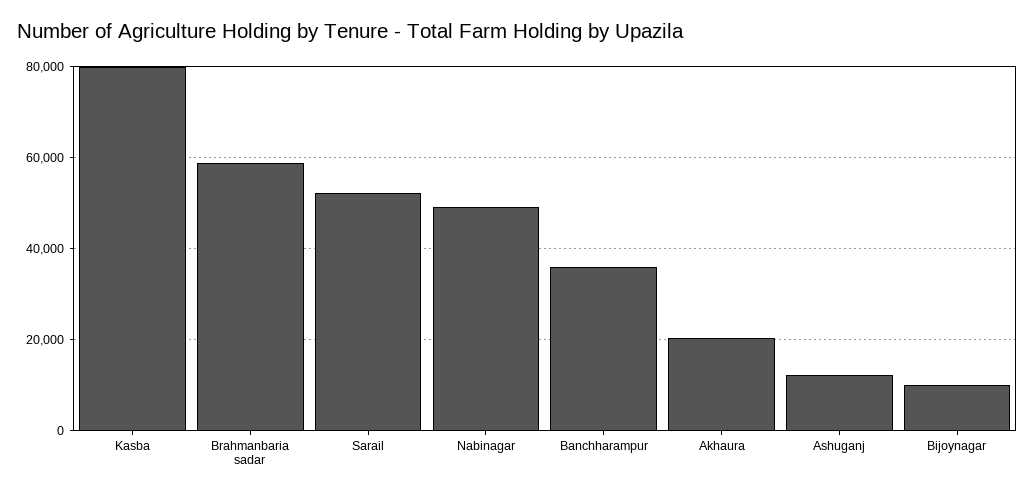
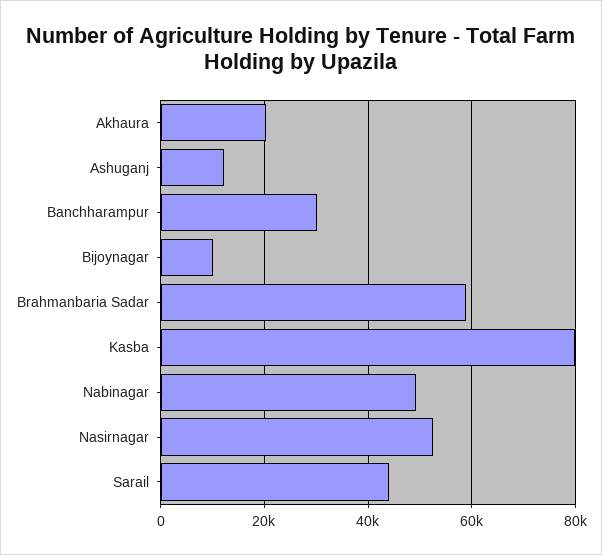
  {
    "Kasba": 80000,
    "Brahmanbaria sadar": 58000,
-   "Sarail": 52000,
+   "Sarail": 44000,
    "Nabinagar": 50000,
-   "Banchharampur": 36000,
+   "Banchharampur": 30000,
    "Akhaura": 20000,
    "Ashuganj": 12000,
-   "Bijoynagar": 10000
+   "Bijoynagar": 10000,
+   "Nasirnagar": 52000
  }

